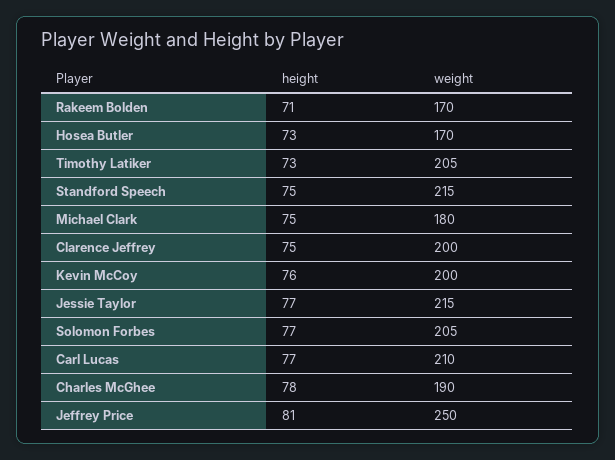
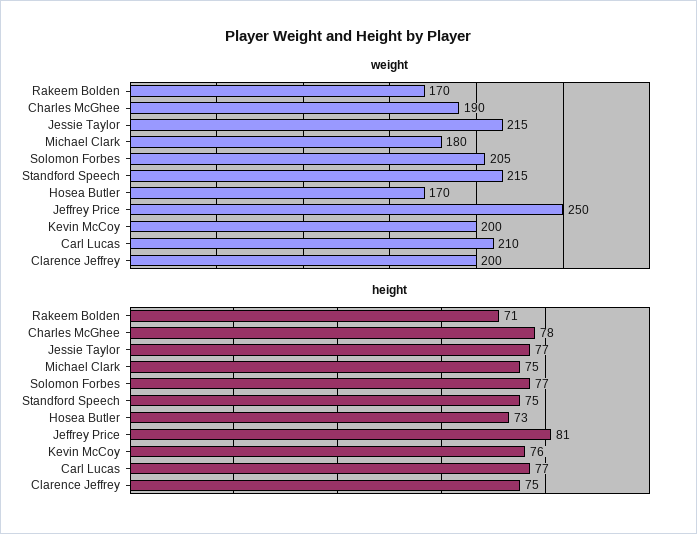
  {
    "height": {
      "Rakeem Bolden": 71,
      "Hosea Butler": 73,
-     "Timothy Latiker": 73,
      "Standford Speech": 75,
      "Michael Clark": 75,
      "Clarence Jeffrey": 75,
      "Kevin McCoy": 76,
      "Jessie Taylor": 77,
      "Solomon Forbes": 77,
      "Carl Lucas": 77,
      "Charles McGhee": 78,
      "Jeffrey Price": 81
    },
    "weight": {
      "Rakeem Bolden": 170,
      "Hosea Butler": 170,
-     "Timothy Latiker": 205,
      "Standford Speech": 215,
      "Michael Clark": 180,
      "Clarence Jeffrey": 200,
      "Kevin McCoy": 200,
      "Jessie Taylor": 215,
      "Solomon Forbes": 205,
      "Carl Lucas": 210,
      "Charles McGhee": 190,
      "Jeffrey Price": 250
    }
  }

